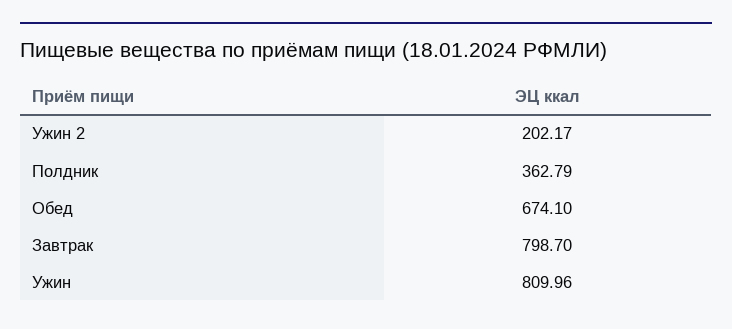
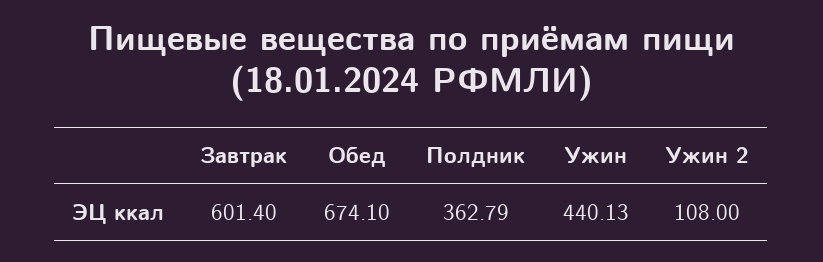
  {
-   "Ужин 2": 202.17,
+   "Ужин 2": 108,
    "Полдник": 362.79,
    "Обед": 674.1,
-   "Завтрак": 798.7,
+   "Завтрак": 601.4,
-   "Ужин": 809.96
+   "Ужин": 440.13
  }

